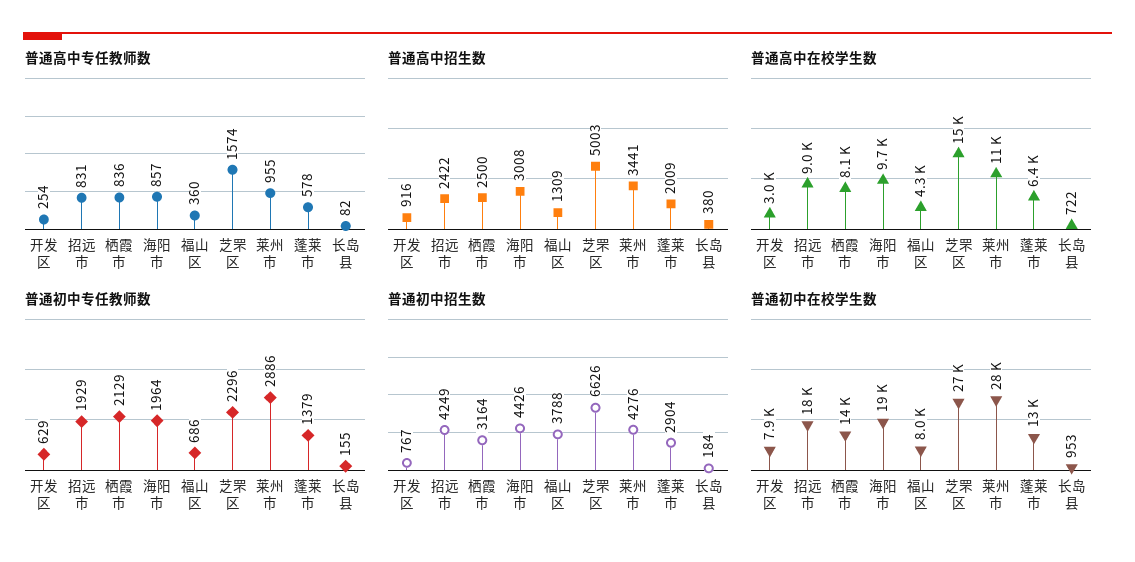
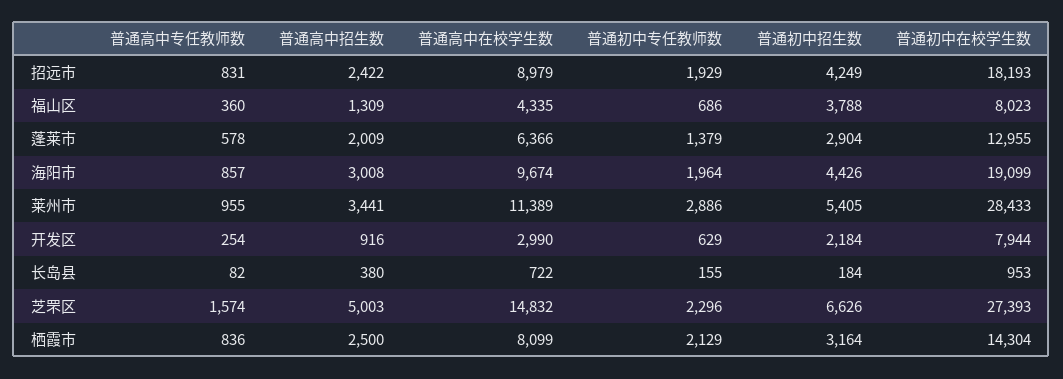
  {
    "普通高中专任教师数": {
      "开发区": 254,
      "招远市": 831,
      "栖霞市": 836,
      "海阳市": 857,
      "福山区": 360,
      "芝罘区": 1574,
      "莱州市": 955,
      "蓬莱市": 578,
      "长岛县": 82
    },
    "普通高中招生数": {
      "开发区": 916,
      "招远市": 2422,
      "栖霞市": 2500,
      "海阳市": 3008,
      "福山区": 1309,
      "芝罘区": 5003,
      "莱州市": 3441,
      "蓬莱市": 2009,
      "长岛县": 380
    },
    "普通高中在校学生数": {
      "开发区": 2990,
      "招远市": 8979,
      "栖霞市": 8099,
      "海阳市": 9674,
      "福山区": 4335,
      "芝罘区": 14832,
      "莱州市": 11389,
      "蓬莱市": 6366,
      "长岛县": 722
    },
    "普通初中专任教师数": {
      "开发区": 629,
      "招远市": 1929,
      "栖霞市": 2129,
      "海阳市": 1964,
      "福山区": 686,
      "芝罘区": 2296,
      "莱州市": 2886,
      "蓬莱市": 1379,
      "长岛县": 155
    },
    "普通初中招生数": {
-     "开发区": 767,
+     "开发区": 2184,
      "招远市": 4249,
      "栖霞市": 3164,
      "海阳市": 4426,
      "福山区": 3788,
      "芝罘区": 6626,
-     "莱州市": 4276,
+     "莱州市": 5405,
      "蓬莱市": 2904,
      "长岛县": 184
    },
    "普通初中在校学生数": {
      "开发区": 7944,
      "招远市": 18193,
      "栖霞市": 14304,
      "海阳市": 19099,
      "福山区": 8023,
      "芝罘区": 27393,
      "莱州市": 28433,
      "蓬莱市": 12955,
      "长岛县": 953
    }
  }

